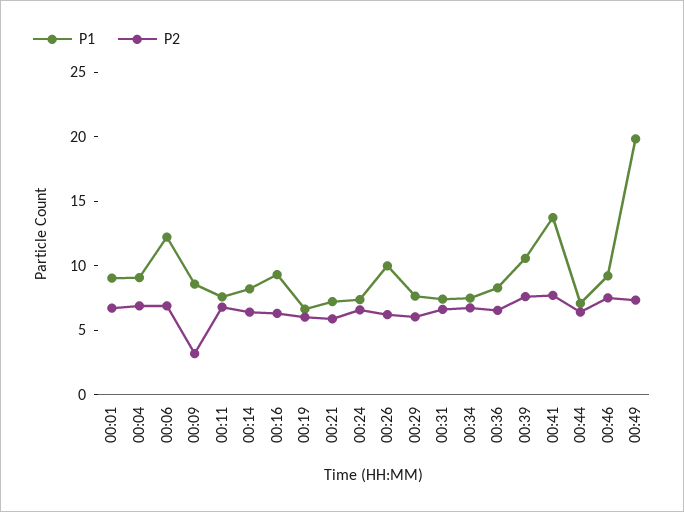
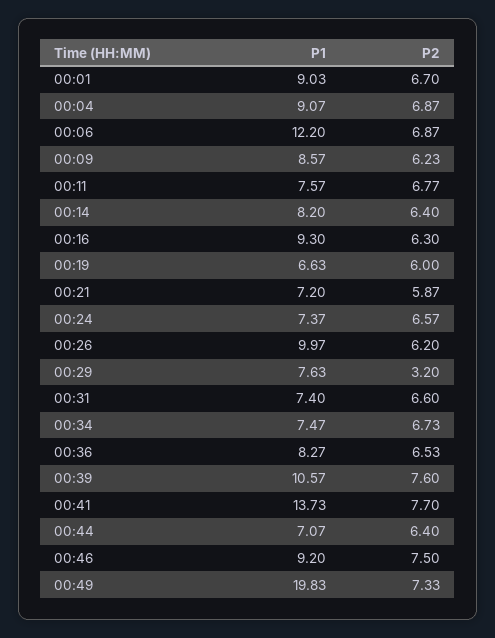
  {
    "P1": {
      "00:01": 9.03,
      "00:04": 9.07,
      "00:06": 12.2,
      "00:09": 8.57,
      "00:11": 7.57,
      "00:14": 8.2,
      "00:16": 9.3,
      "00:19": 6.63,
      "00:21": 7.2,
      "00:24": 7.37,
      "00:26": 9.97,
      "00:29": 7.63,
      "00:31": 7.4,
      "00:34": 7.47,
      "00:36": 8.27,
      "00:39": 10.57,
      "00:41": 13.73,
      "00:44": 7.07,
      "00:46": 9.2,
      "00:49": 19.83
    },
    "P2": {
      "00:01": 6.7,
      "00:04": 6.87,
      "00:06": 6.87,
-     "00:09": 3,
+     "00:09": 6.23,
      "00:11": 6.77,
      "00:14": 6.4,
      "00:16": 6.3,
      "00:19": 6,
      "00:21": 5.87,
      "00:24": 6.57,
      "00:26": 6.2,
-     "00:29": 6,
+     "00:29": 3.2,
      "00:31": 6.6,
      "00:34": 6.73,
      "00:36": 6.53,
      "00:39": 7.6,
      "00:41": 7.7,
      "00:44": 6.4,
      "00:46": 7.5,
      "00:49": 7.33
    }
  }

